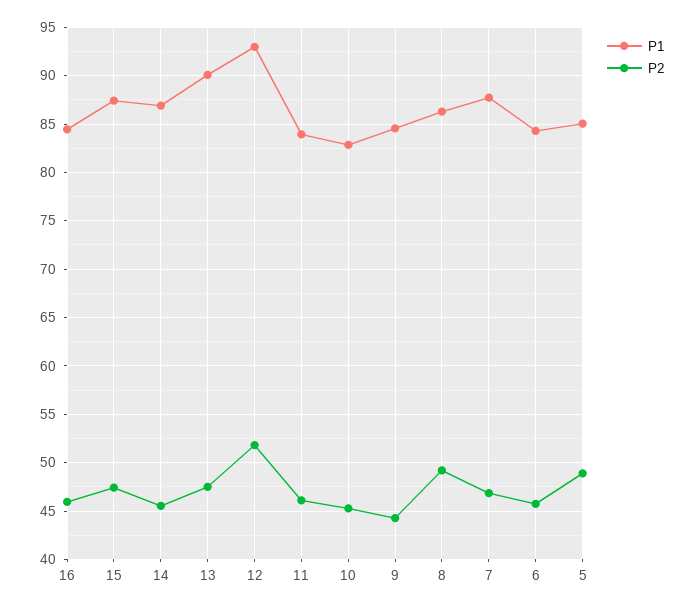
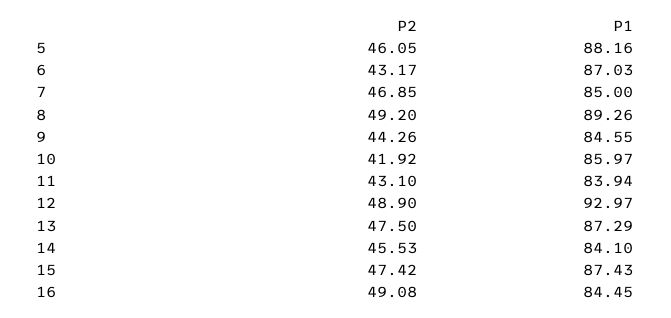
  {
    "P1": {
      "16": 84.45,
      "15": 87.43,
-     "14": 87,
+     "14": 84.1,
-     "13": 90,
+     "13": 87.29,
      "12": 92.97,
      "11": 83.94,
-     "10": 83,
+     "10": 85.97,
      "9": 84.55,
-     "8": 86,
+     "8": 89.26,
-     "7": 88,
+     "7": 85,
-     "6": 84,
+     "6": 87.03,
-     "5": 85
+     "5": 88.16
    },
    "P2": {
-     "16": 46,
+     "16": 49.08,
      "15": 47.42,
      "14": 45.53,
      "13": 47.5,
-     "12": 52,
+     "12": 48.9,
-     "11": 46,
+     "11": 43.1,
-     "10": 45,
+     "10": 41.92,
      "9": 44.26,
      "8": 49.2,
      "7": 46.85,
-     "6": 46,
+     "6": 43.17,
-     "5": 49
+     "5": 46.05
    }
  }

